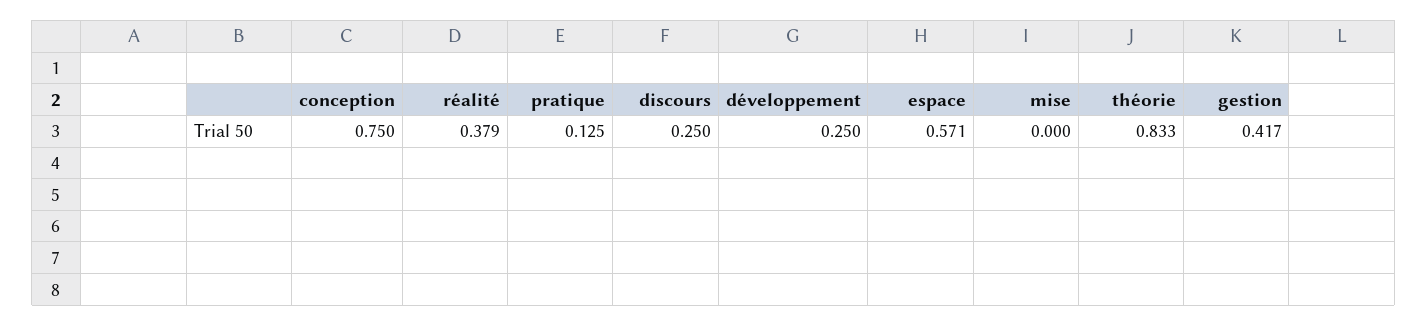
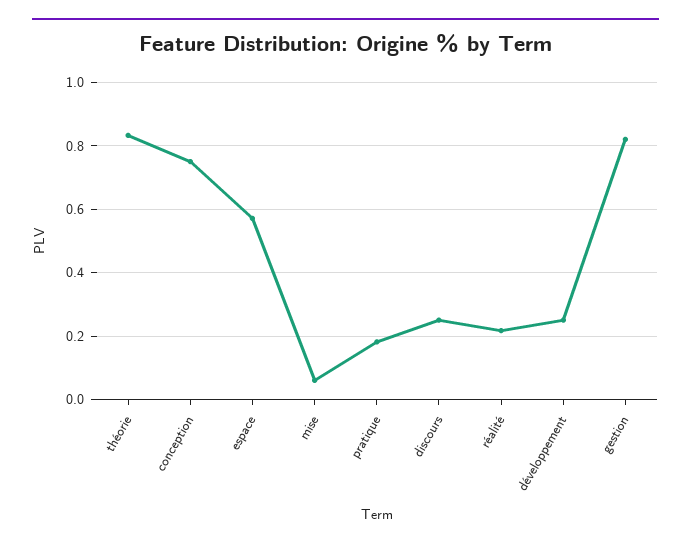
  {
    "conception": 0.75,
-   "réalité": 0.379,
+   "réalité": 0.22,
-   "pratique": 0.125,
+   "pratique": 0.18,
    "discours": 0.25,
    "développement": 0.25,
    "espace": 0.571,
-   "mise": 0,
+   "mise": 0.06,
    "théorie": 0.833,
-   "gestion": 0.417
+   "gestion": 0.82
  }

